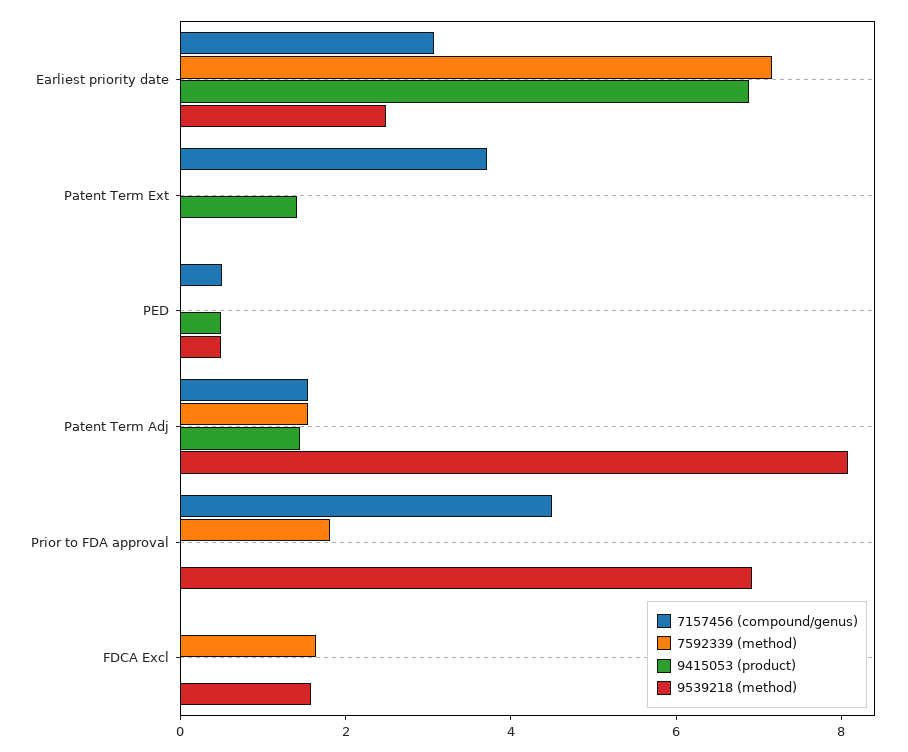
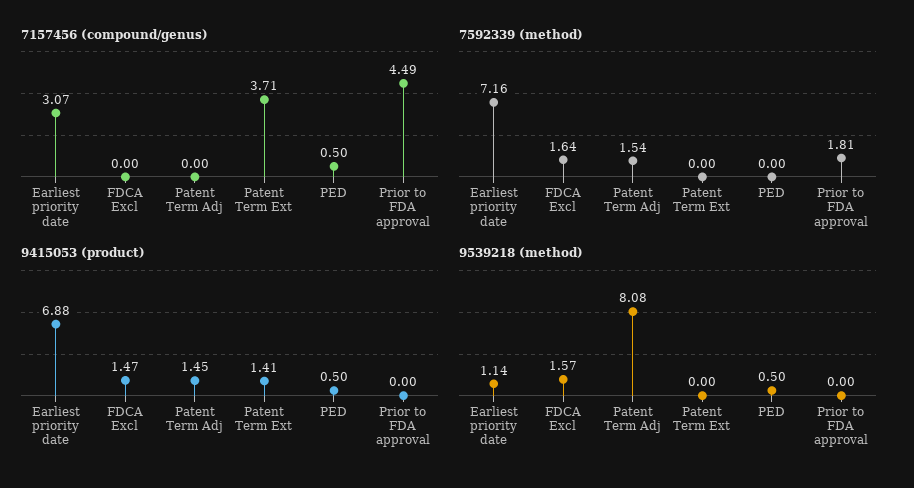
  {
    "7157456 (compound/genus)": {
      "Earliest priority date": 3.07,
      "Patent Term Ext": 3.71,
      "PED": 0.5,
-     "Patent Term Adj": 1.5,
+     "Patent Term Adj": 0,
      "Prior to FDA approval": 4.49,
      "FDCA Excl": 0
    },
    "7592339 (method)": {
      "Earliest priority date": 7.16,
      "Patent Term Ext": 0,
      "PED": 0,
      "Patent Term Adj": 1.54,
      "Prior to FDA approval": 1.81,
      "FDCA Excl": 1.64
    },
    "9415053 (product)": {
      "Earliest priority date": 6.88,
      "Patent Term Ext": 1.41,
      "PED": 0.5,
      "Patent Term Adj": 1.45,
      "Prior to FDA approval": 0,
-     "FDCA Excl": 0
+     "FDCA Excl": 1.47
    },
    "9539218 (method)": {
-     "Earliest priority date": 2.5,
+     "Earliest priority date": 1.14,
      "Patent Term Ext": 0,
      "PED": 0.5,
      "Patent Term Adj": 8.08,
-     "Prior to FDA approval": 7,
+     "Prior to FDA approval": 0,
      "FDCA Excl": 1.57
    }
  }

